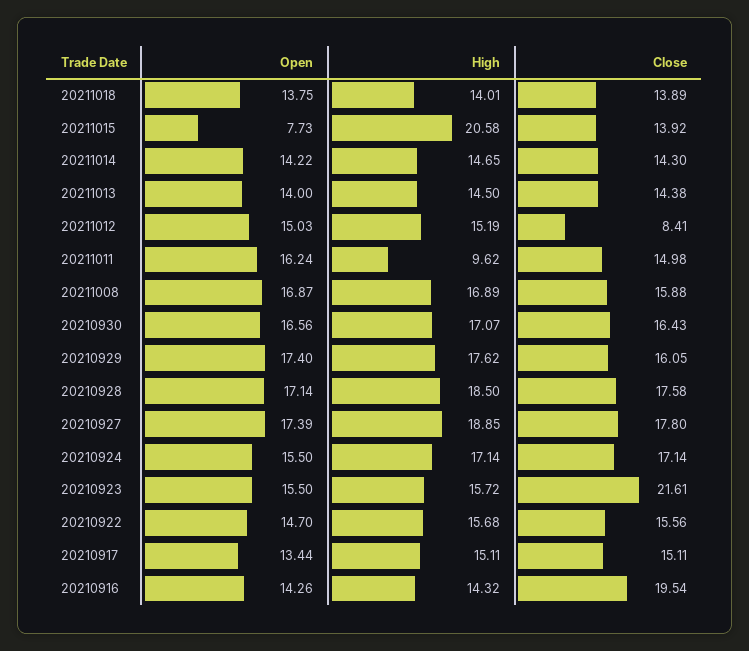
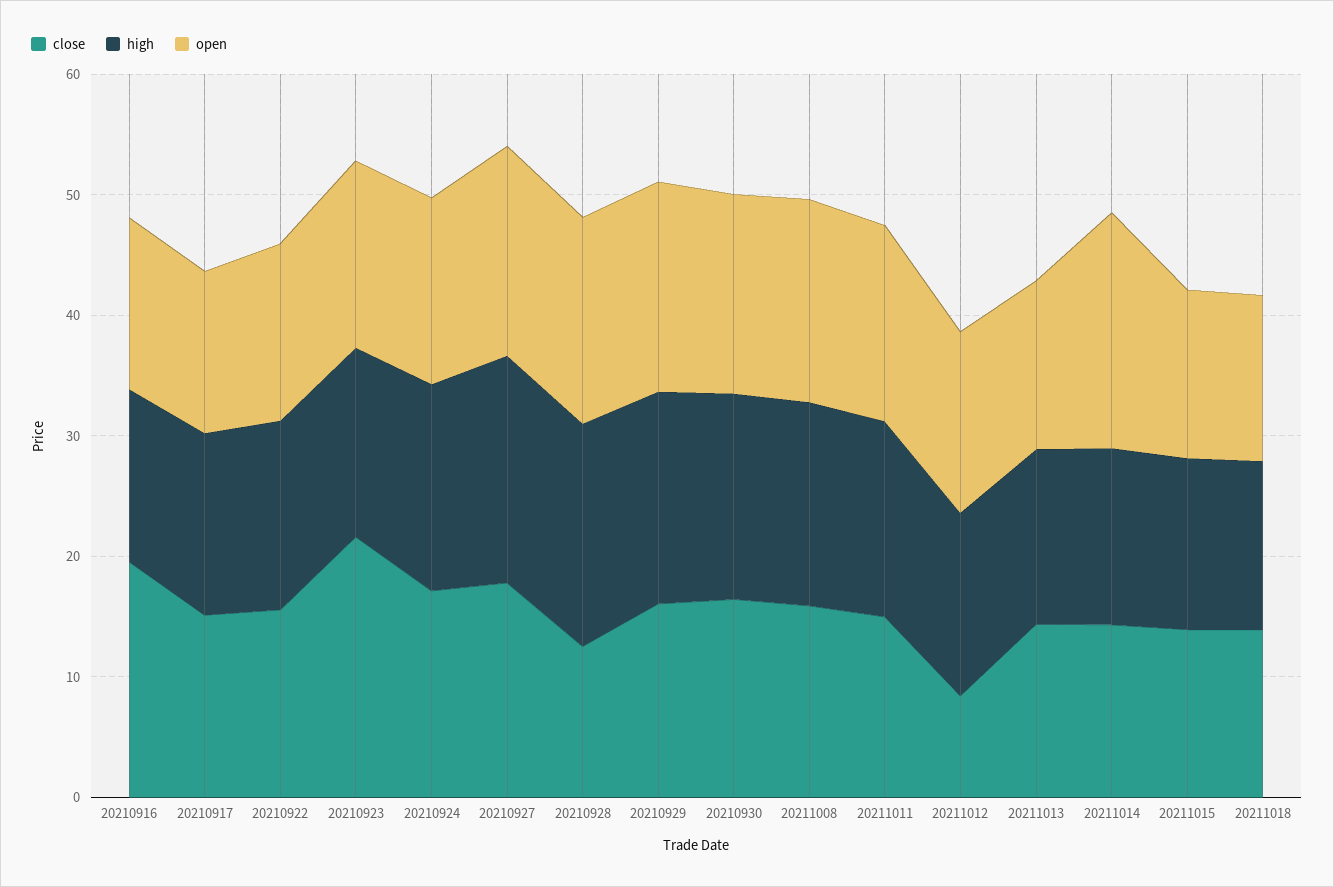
  {
    "Open": {
      "20211018": 13.75,
-     "20211015": 7.73,
+     "20211015": 14,
-     "20211014": 14.22,
+     "20211014": 20,
      "20211013": 14,
      "20211012": 15.03,
      "20211011": 16.24,
      "20211008": 16.87,
      "20210930": 16.56,
      "20210929": 17.4,
      "20210928": 17.14,
      "20210927": 17.39,
      "20210924": 15.5,
      "20210923": 15.5,
      "20210922": 14.7,
      "20210917": 13.44,
      "20210916": 14.26
    },
    "High": {
      "20211018": 14.01,
-     "20211015": 20.58,
+     "20211015": 14,
      "20211014": 14.65,
      "20211013": 14.5,
      "20211012": 15.19,
-     "20211011": 9.62,
+     "20211011": 16,
      "20211008": 16.89,
      "20210930": 17.07,
      "20210929": 17.62,
      "20210928": 18.5,
      "20210927": 18.85,
      "20210924": 17.14,
      "20210923": 15.72,
      "20210922": 15.68,
      "20210917": 15.11,
      "20210916": 14.32
    },
    "Close": {
      "20211018": 13.89,
      "20211015": 13.92,
      "20211014": 14.3,
      "20211013": 14.38,
      "20211012": 8.41,
      "20211011": 14.98,
      "20211008": 15.88,
      "20210930": 16.43,
      "20210929": 16.05,
-     "20210928": 17.58,
+     "20210928": 12,
      "20210927": 17.8,
      "20210924": 17.14,
      "20210923": 21.61,
      "20210922": 15.56,
      "20210917": 15.11,
      "20210916": 19.54
    }
  }

